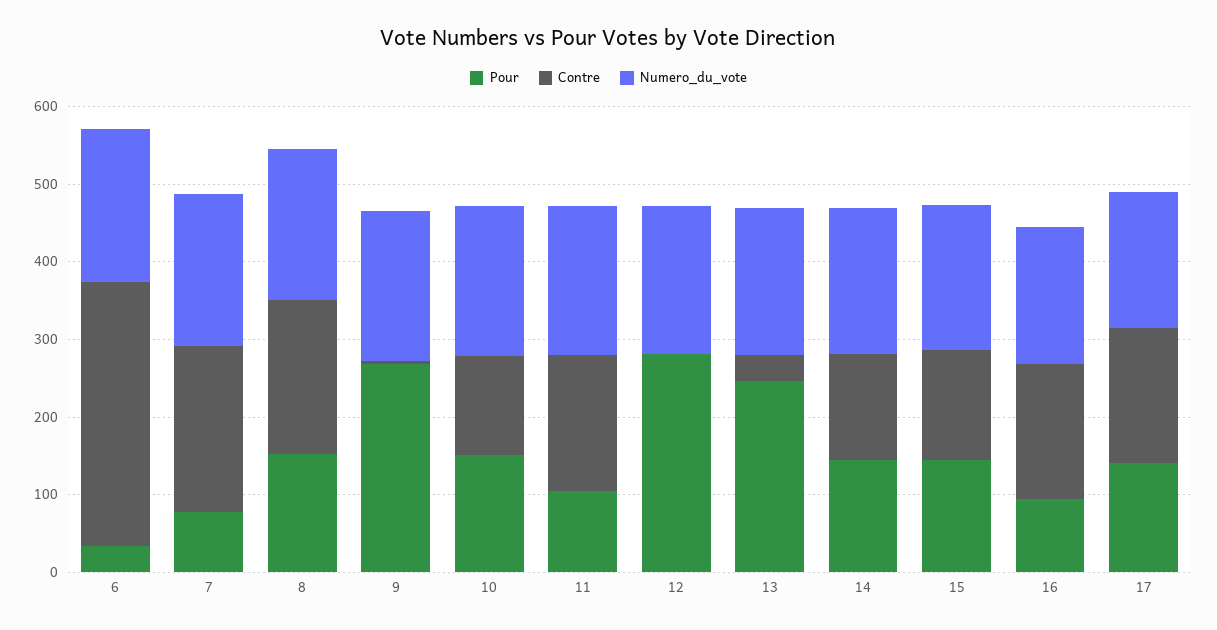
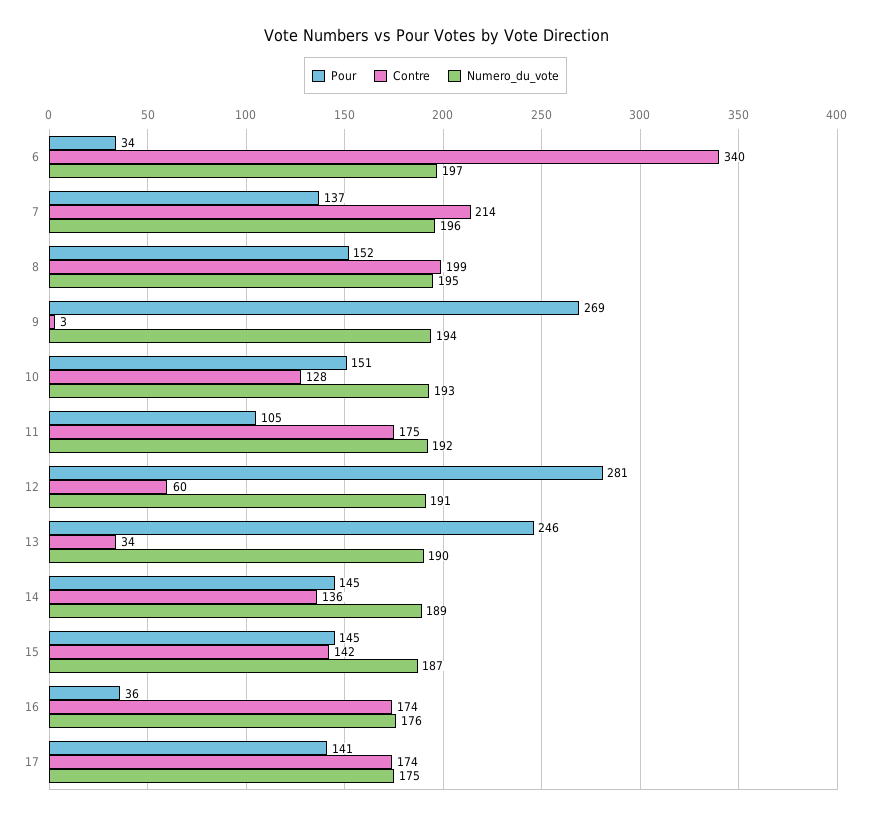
  {
    "Pour": {
      "6": 34,
-     "7": 80,
+     "7": 137,
      "8": 152,
      "9": 269,
      "10": 151,
      "11": 105,
      "12": 281,
      "13": 246,
      "14": 145,
      "15": 145,
-     "16": 100,
+     "16": 36,
      "17": 141
    },
    "Contre": {
      "6": 340,
      "7": 214,
      "8": 199,
      "9": 3,
      "10": 128,
      "11": 175,
-     "12": 0,
+     "12": 60,
      "13": 34,
      "14": 136,
      "15": 142,
      "16": 174,
      "17": 174
    },
    "Numero_du_vote": {
      "6": 197,
      "7": 196,
      "8": 195,
      "9": 194,
      "10": 193,
      "11": 192,
      "12": 191,
      "13": 190,
      "14": 189,
      "15": 187,
      "16": 176,
      "17": 175
    }
  }

